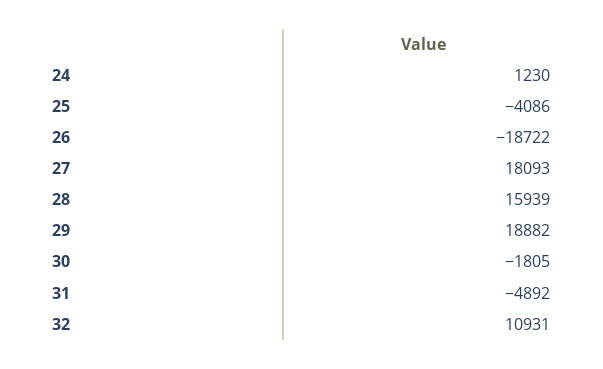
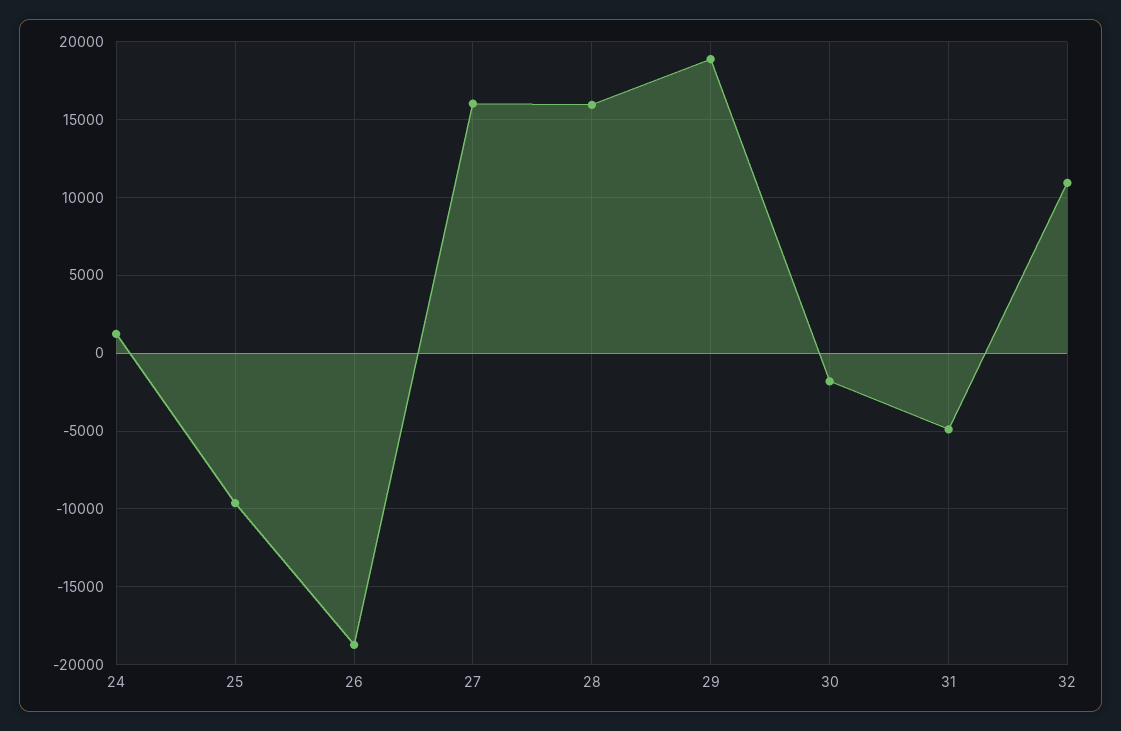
  {
    "24": 1230,
-   "25": -4086,
+   "25": -9500,
    "26": -18722,
-   "27": 18093,
+   "27": 16000,
    "28": 15939,
    "29": 18882,
    "30": -1805,
    "31": -4892,
    "32": 10931
  }

